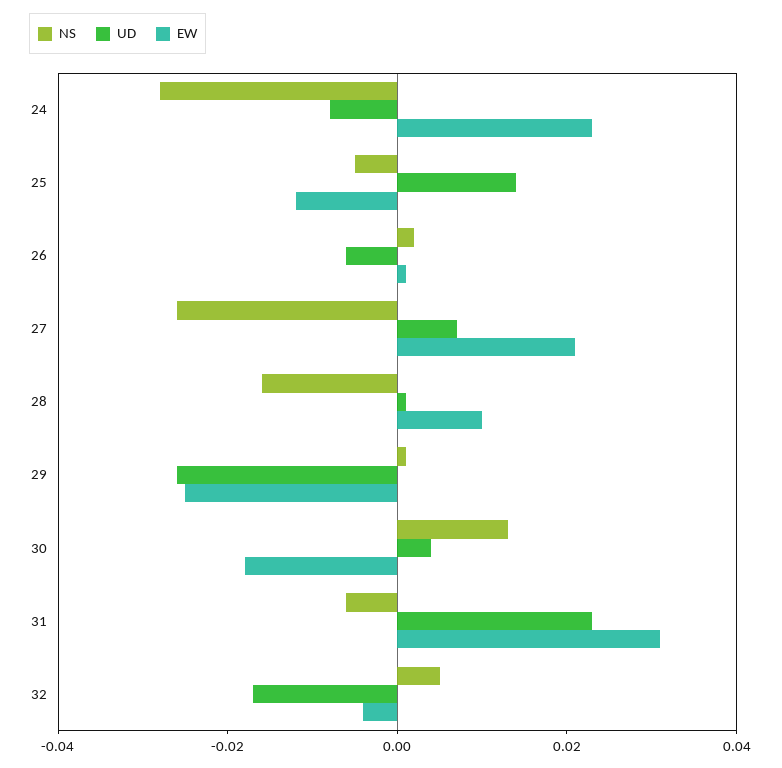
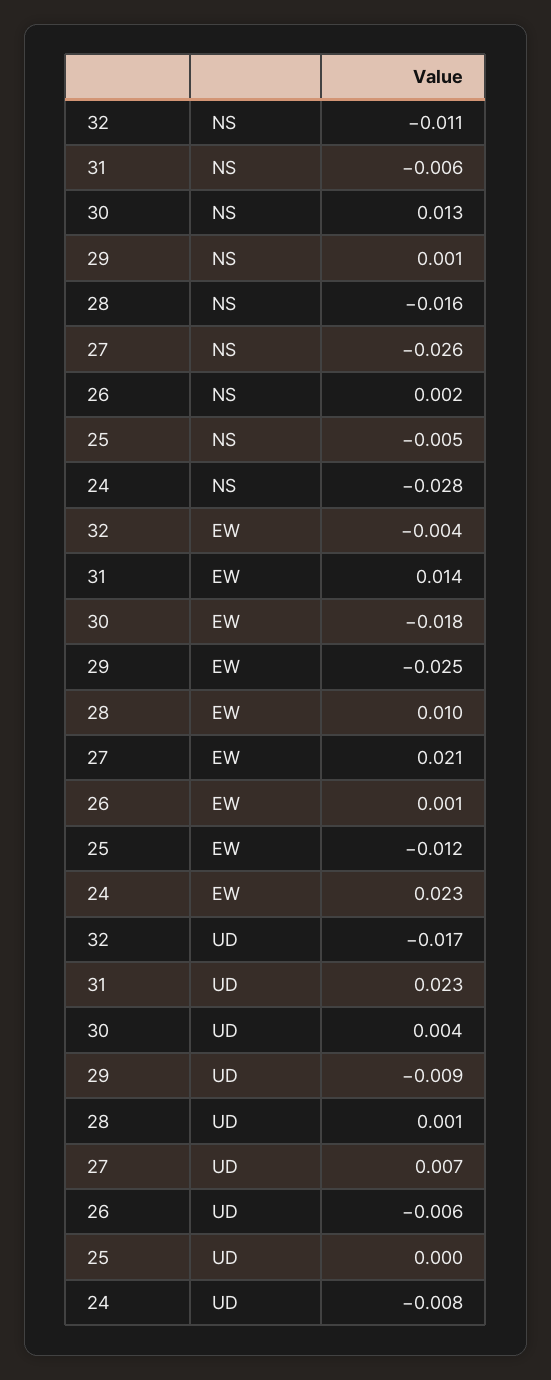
  {
    "NS": {
      "24": -0.028,
      "25": -0.005,
      "26": 0.002,
      "27": -0.026,
      "28": -0.016,
      "29": 0.001,
      "30": 0.013,
      "31": -0.006,
-     "32": 0.005
+     "32": -0.011
    },
    "UD": {
      "24": -0.008,
-     "25": 0.015,
+     "25": 0,
      "26": -0.006,
      "27": 0.007,
      "28": 0.001,
-     "29": -0.025,
+     "29": -0.009,
      "30": 0.004,
      "31": 0.023,
      "32": -0.017
    },
    "EW": {
      "24": 0.023,
      "25": -0.012,
      "26": 0.001,
      "27": 0.021,
      "28": 0.01,
      "29": -0.025,
      "30": -0.018,
-     "31": 0.03,
+     "31": 0.014,
      "32": -0.004
    }
  }

